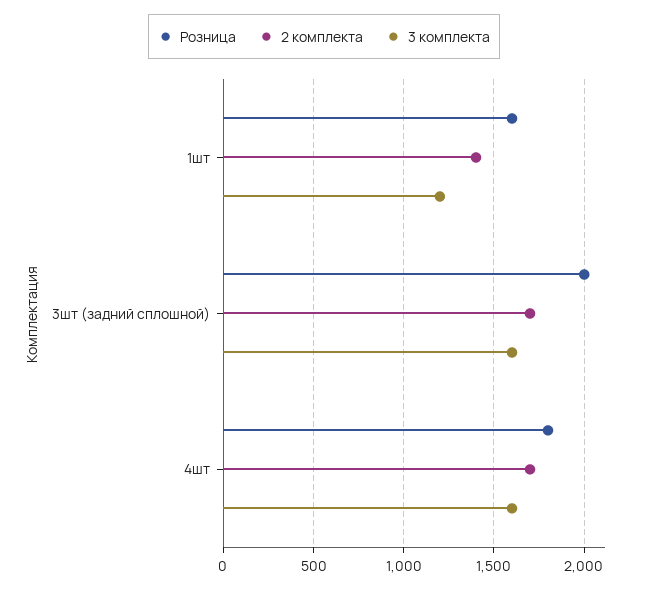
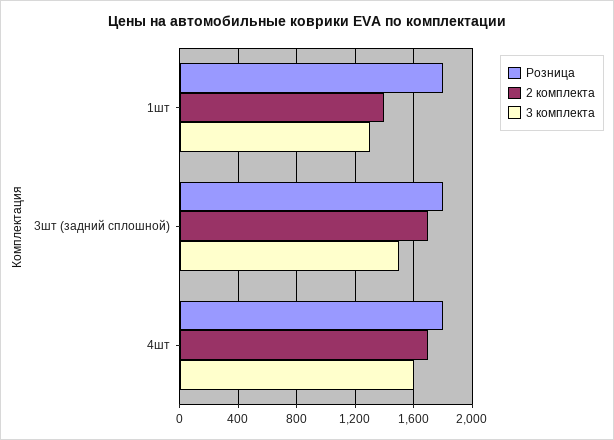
  {
    "Розница": {
-     "1шт": 1600,
+     "1шт": 1800,
-     "3шт (задний сплошной)": 2000,
+     "3шт (задний сплошной)": 1800,
      "4шт": 1800
    },
    "2 комплекта": {
      "1шт": 1400,
      "3шт (задний сплошной)": 1700,
      "4шт": 1700
    },
    "3 комплекта": {
-     "1шт": 1200,
+     "1шт": 1300,
-     "3шт (задний сплошной)": 1600,
+     "3шт (задний сплошной)": 1500,
      "4шт": 1600
    }
  }

